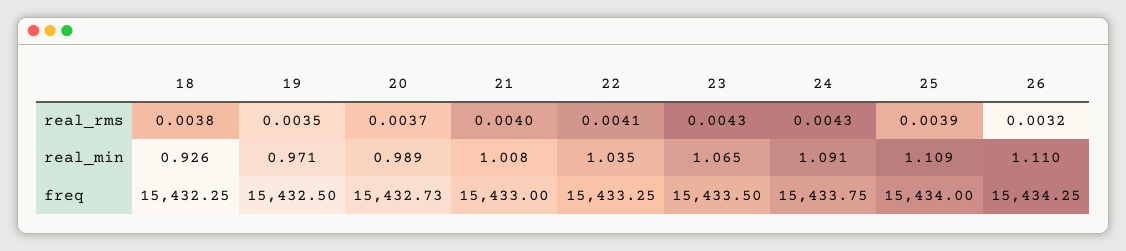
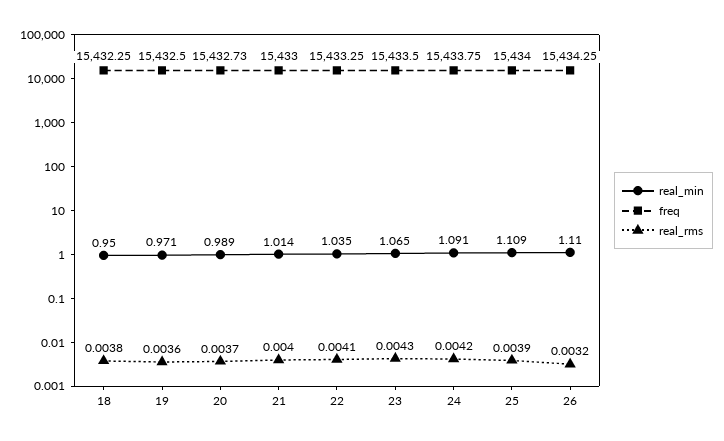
  {
    "real_rms": {
      "18": 0.0038,
-     "19": 0.0035,
+     "19": 0.0036,
      "20": 0.0037,
      "21": 0.004,
      "22": 0.0041,
      "23": 0.0043,
-     "24": 0.0043,
+     "24": 0.0042,
      "25": 0.0039,
      "26": 0.0032
    },
    "real_min": {
-     "18": 0.926,
+     "18": 0.95,
      "19": 0.971,
      "20": 0.989,
-     "21": 1.008,
+     "21": 1.014,
      "22": 1.035,
      "23": 1.065,
      "24": 1.091,
      "25": 1.109,
      "26": 1.11
    },
    "freq": {
      "18": 15432.25,
      "19": 15432.5,
      "20": 15432.73,
      "21": 15433,
      "22": 15433.25,
      "23": 15433.5,
      "24": 15433.75,
      "25": 15434,
      "26": 15434.25
    }
  }

